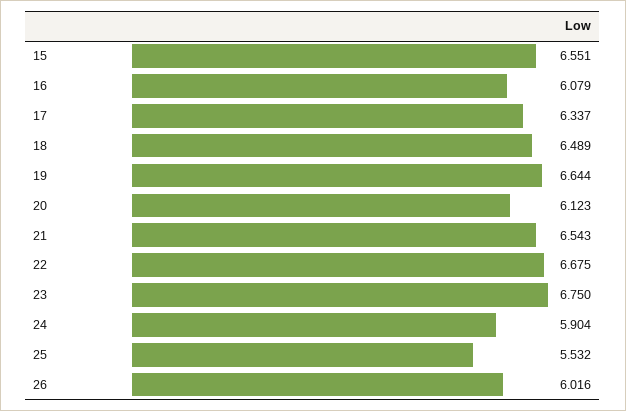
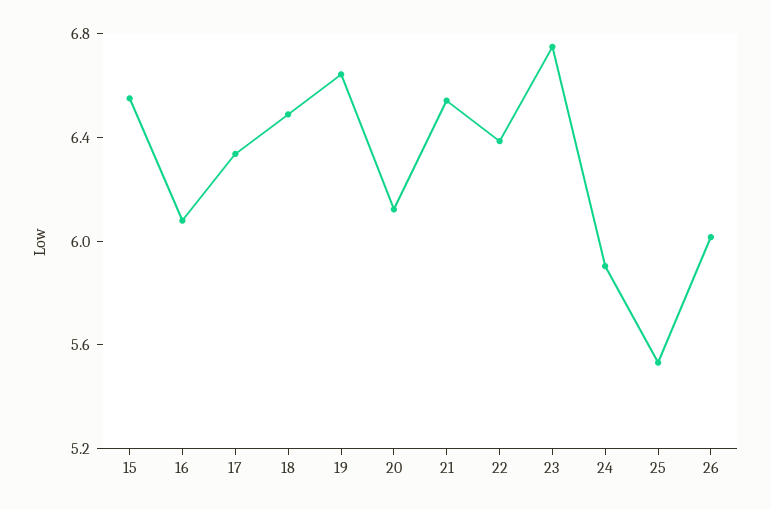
  {
    "15": 6.551,
    "16": 6.079,
    "17": 6.337,
    "18": 6.489,
    "19": 6.644,
    "20": 6.123,
    "21": 6.543,
-   "22": 6.675,
+   "22": 6.4,
    "23": 6.75,
    "24": 5.904,
    "25": 5.532,
    "26": 6.016
  }

